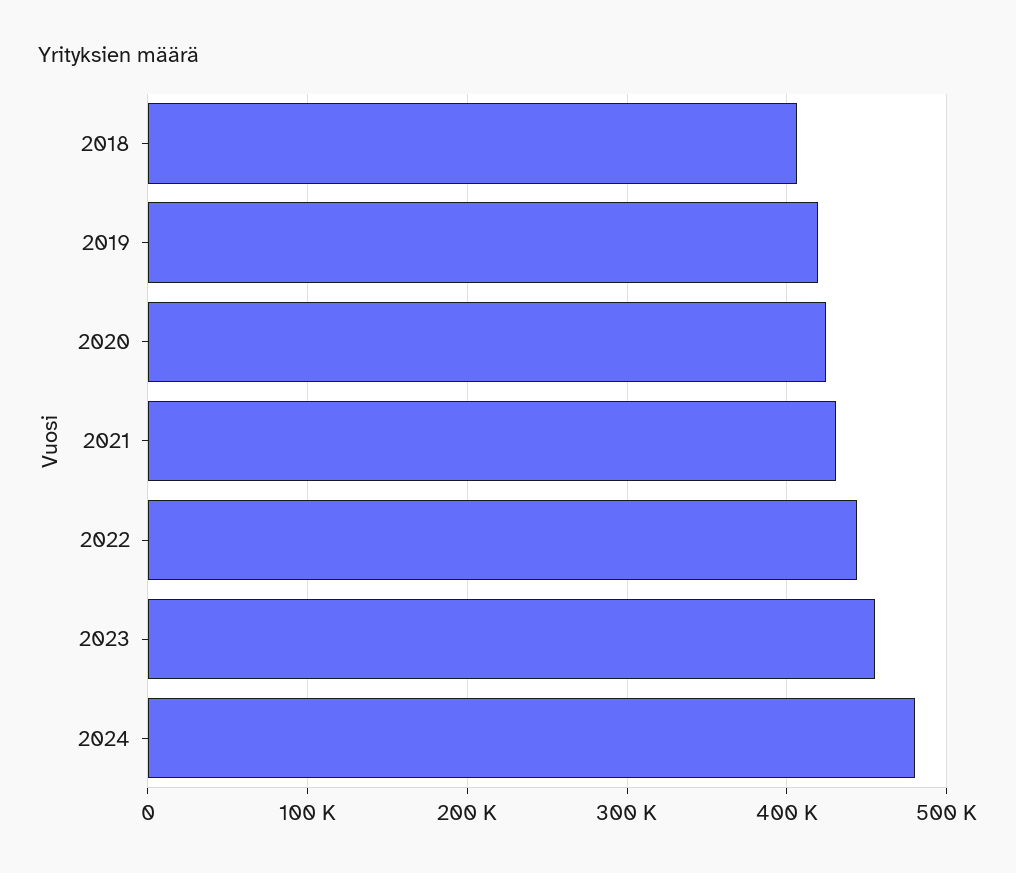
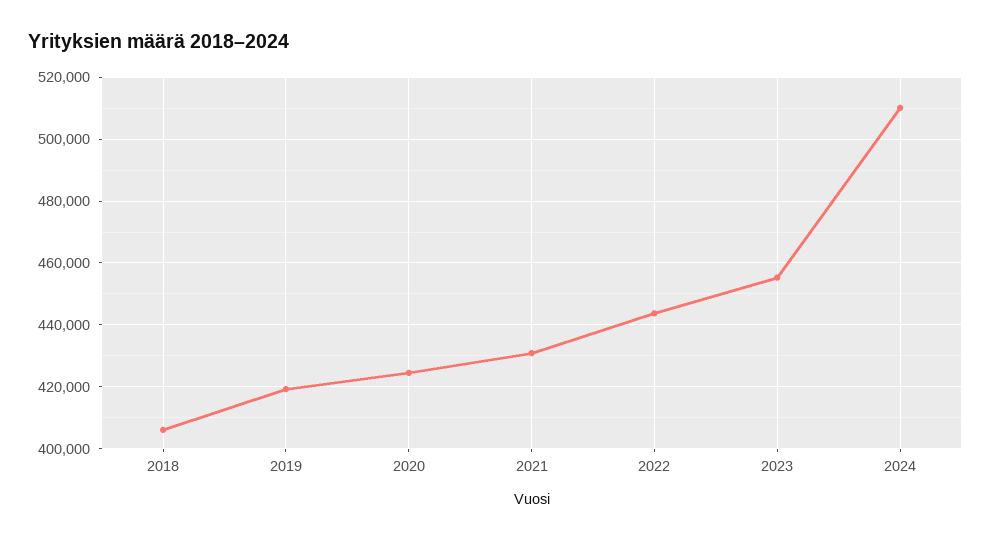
  {
    "2018": 406000,
    "2019": 420000,
    "2020": 424000,
    "2021": 430000,
    "2022": 444000,
    "2023": 456000,
-   "2024": 480000
+   "2024": 510000
  }

